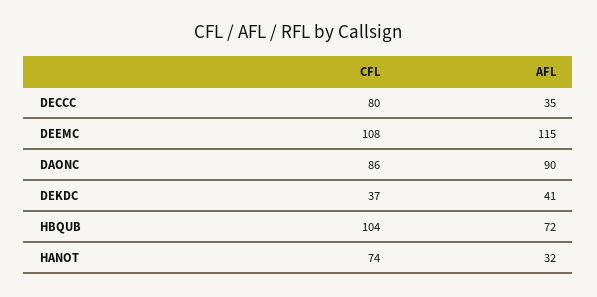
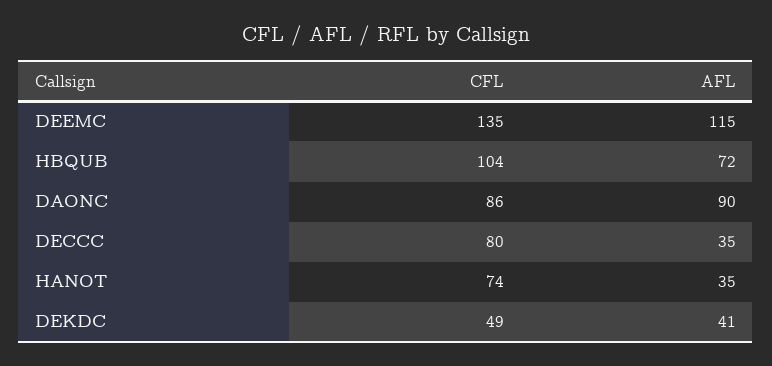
  {
    "CFL": {
      "DECCC": 80,
-     "DEEMC": 108,
+     "DEEMC": 135,
      "DAONC": 86,
-     "DEKDC": 37,
+     "DEKDC": 49,
      "HBQUB": 104,
      "HANOT": 74
    },
    "AFL": {
      "DECCC": 35,
      "DEEMC": 115,
      "DAONC": 90,
      "DEKDC": 41,
      "HBQUB": 72,
-     "HANOT": 32
+     "HANOT": 35
    }
  }

